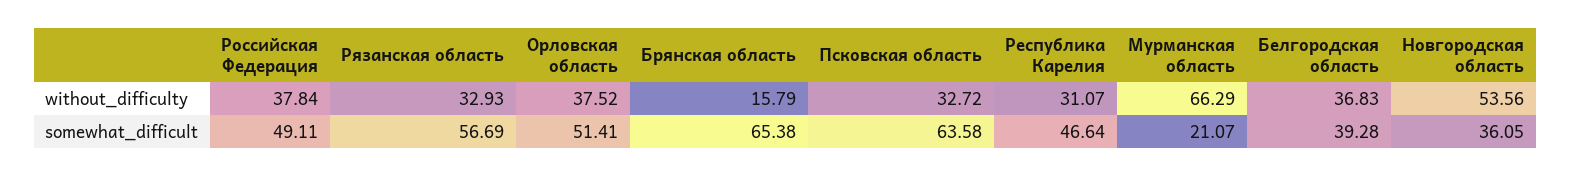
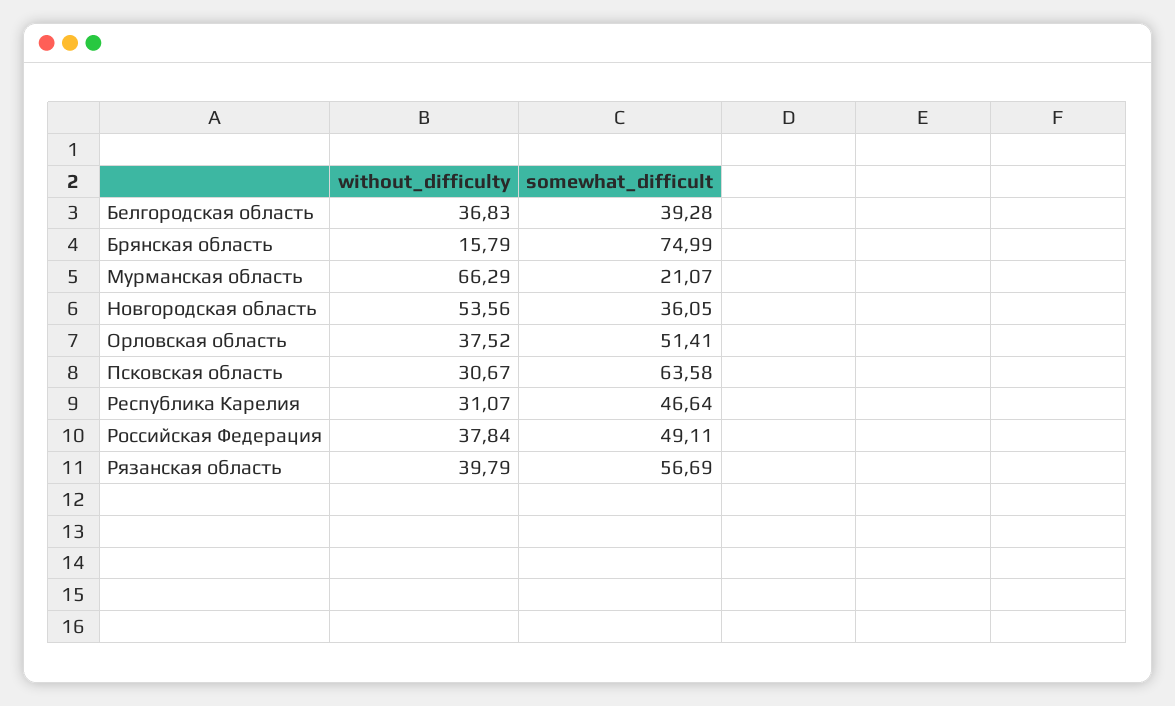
  {
    "Российская Федерация": {
      "without_difficulty": 37.84,
      "somewhat_difficult": 49.11
    },
    "Рязанская область": {
-     "without_difficulty": 32.93,
+     "without_difficulty": 39.79,
      "somewhat_difficult": 56.69
    },
    "Орловская область": {
      "without_difficulty": 37.52,
      "somewhat_difficult": 51.41
    },
    "Брянская область": {
      "without_difficulty": 15.79,
-     "somewhat_difficult": 65.38
+     "somewhat_difficult": 74.99
    },
    "Псковская область": {
-     "without_difficulty": 32.72,
+     "without_difficulty": 30.67,
      "somewhat_difficult": 63.58
    },
    "Республика Карелия": {
      "without_difficulty": 31.07,
      "somewhat_difficult": 46.64
    },
    "Мурманская область": {
      "without_difficulty": 66.29,
      "somewhat_difficult": 21.07
    },
    "Белгородская область": {
      "without_difficulty": 36.83,
      "somewhat_difficult": 39.28
    },
    "Новгородская область": {
      "without_difficulty": 53.56,
      "somewhat_difficult": 36.05
    }
  }

